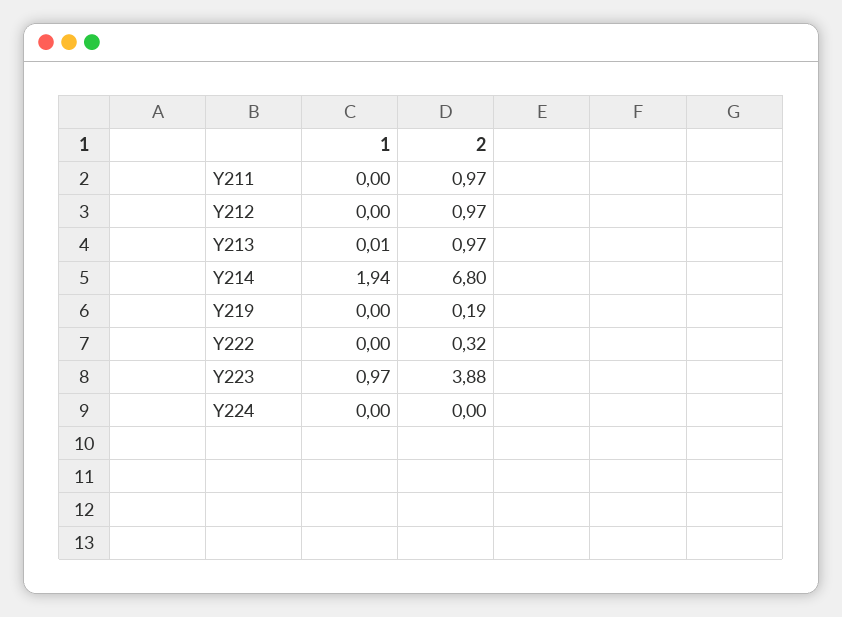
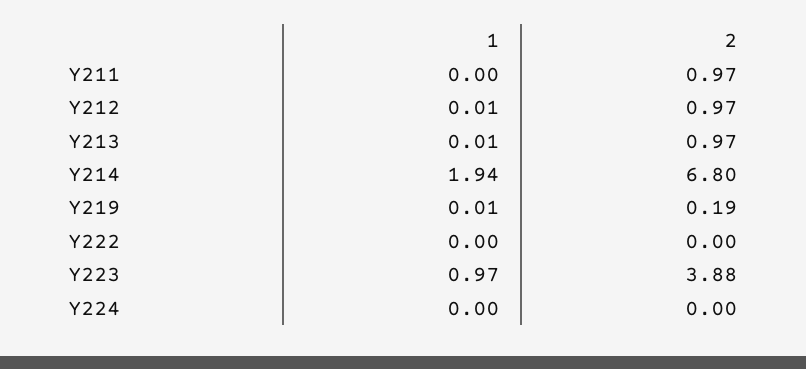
  {
    "1": {
      "Y211": 0,
-     "Y212": 0,
+     "Y212": 0.01,
      "Y213": 0.01,
      "Y214": 1.94,
-     "Y219": 0,
+     "Y219": 0.01,
      "Y222": 0,
      "Y223": 0.97,
      "Y224": 0
    },
    "2": {
      "Y211": 0.97,
      "Y212": 0.97,
      "Y213": 0.97,
      "Y214": 6.8,
      "Y219": 0.19,
-     "Y222": 0.32,
+     "Y222": 0,
      "Y223": 3.88,
      "Y224": 0
    }
  }

